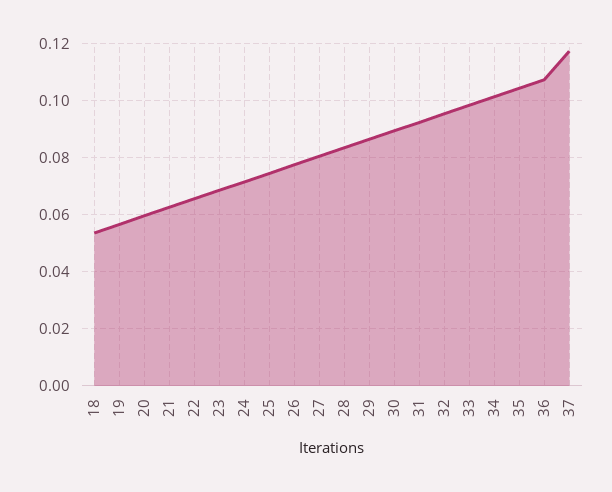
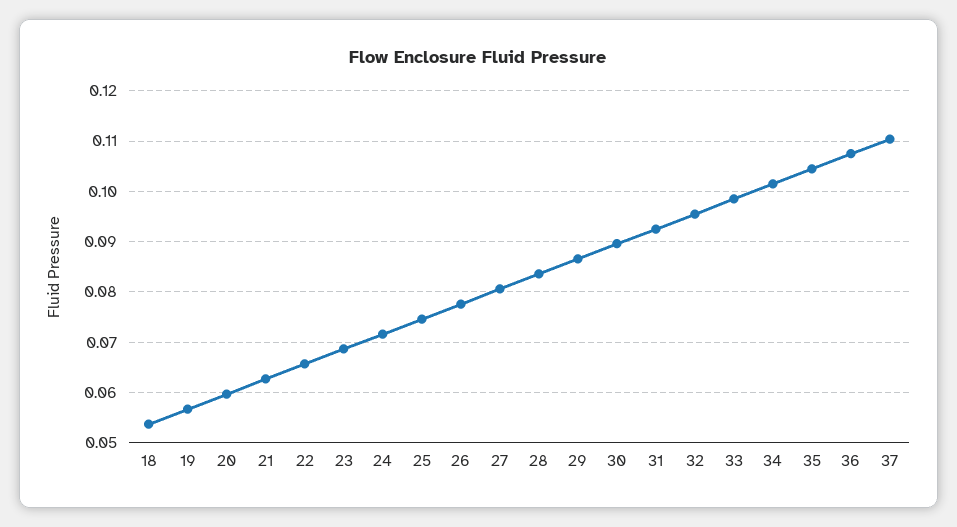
  {
    "18": 0.054,
    "19": 0.056,
    "20": 0.06,
    "21": 0.062,
    "22": 0.066,
    "23": 0.068,
    "24": 0.072,
    "25": 0.074,
    "26": 0.078,
    "27": 0.08,
    "28": 0.084,
    "29": 0.086,
    "30": 0.09,
    "31": 0.092,
    "32": 0.096,
    "33": 0.098,
    "34": 0.102,
    "35": 0.104,
    "36": 0.108,
-   "37": 0.1175
+   "37": 0.11
  }

